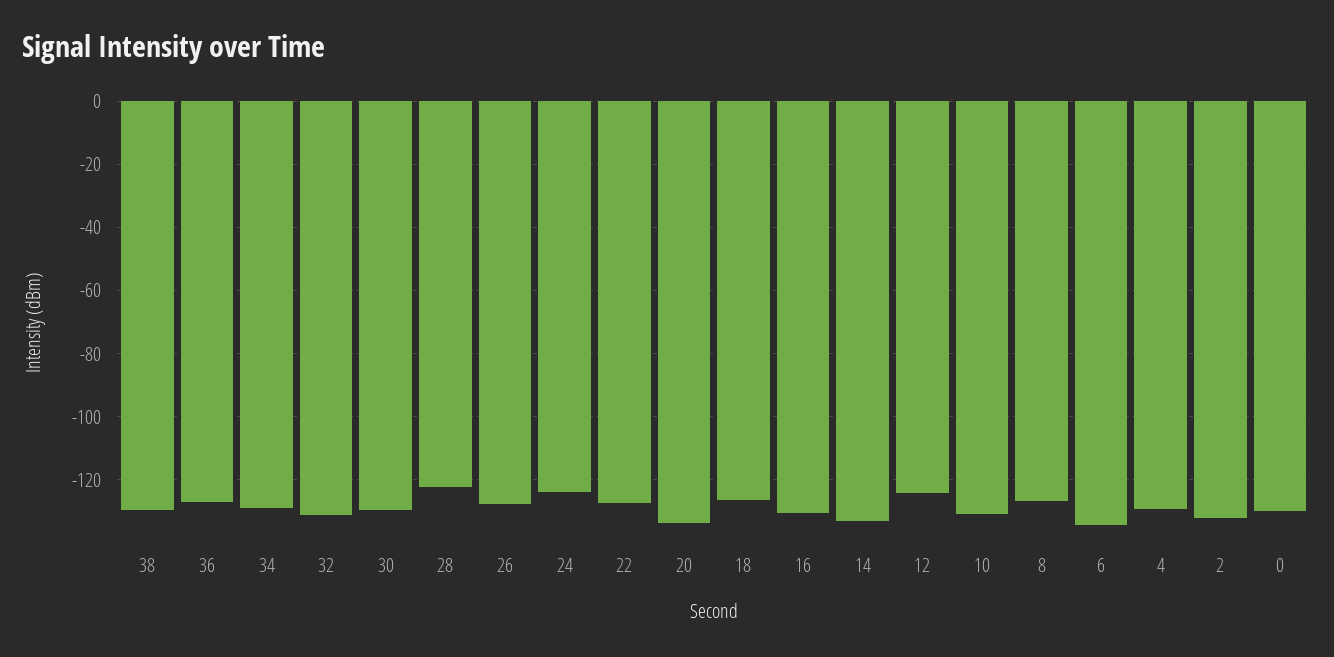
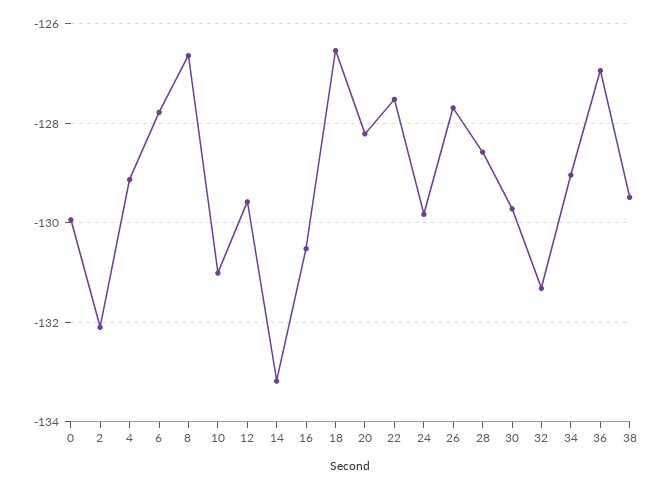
  {
    "38": -129.4,
    "36": -127,
    "34": -129,
    "32": -131.4,
    "30": -129.8,
-   "28": -122,
+   "28": -128.6,
    "26": -127.6,
-   "24": -124,
+   "24": -129.8,
    "22": -127.6,
-   "20": -134,
+   "20": -128.2,
    "18": -126.6,
    "16": -130.6,
    "14": -133.2,
-   "12": -124,
+   "12": -129.6,
    "10": -131,
    "8": -126.6,
-   "6": -134,
+   "6": -127.8,
    "4": -129.2,
    "2": -132.2,
    "0": -130
  }

